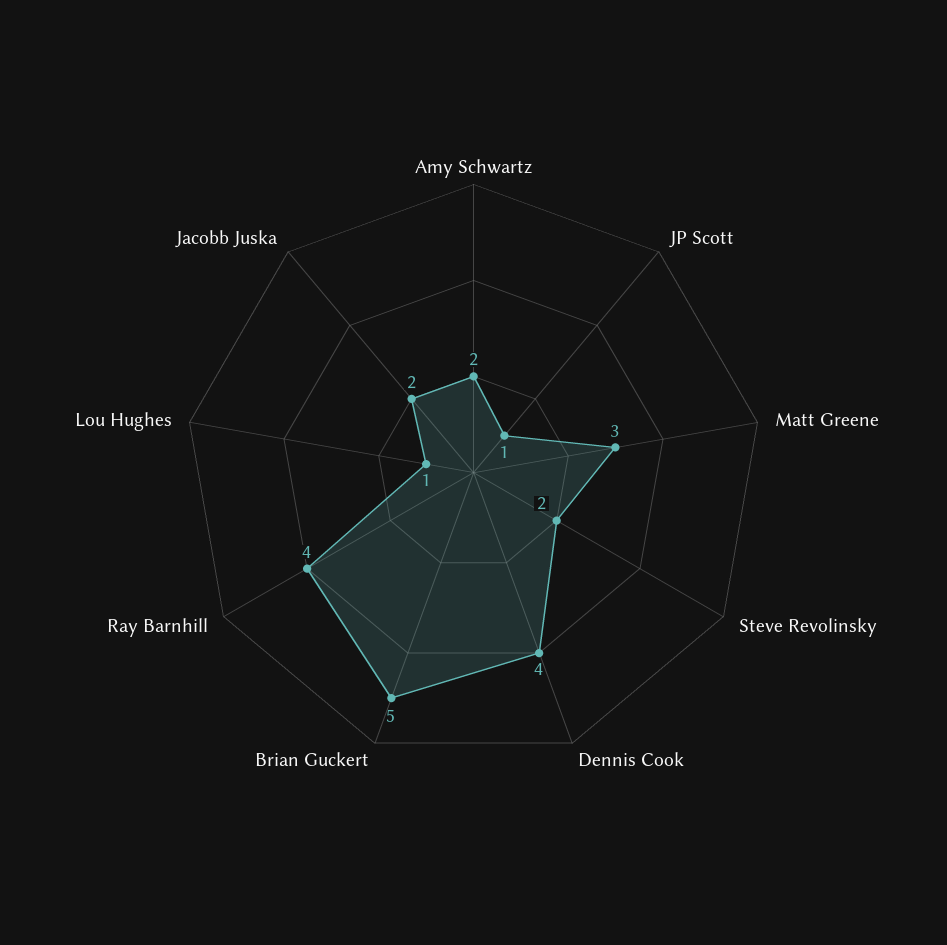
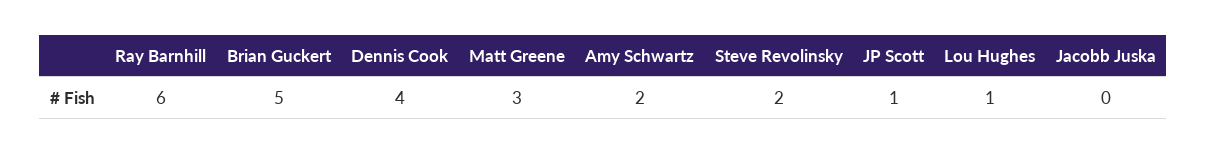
  {
    "Amy Schwartz": 2,
    "JP Scott": 1,
    "Matt Greene": 3,
    "Steve Revolinsky": 2,
    "Dennis Cook": 4,
    "Brian Guckert": 5,
-   "Ray Barnhill": 4,
+   "Ray Barnhill": 6,
    "Lou Hughes": 1,
-   "Jacobb Juska": 2
+   "Jacobb Juska": 0
  }

